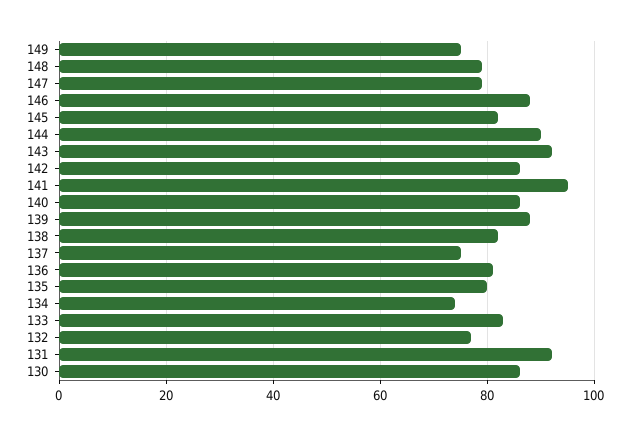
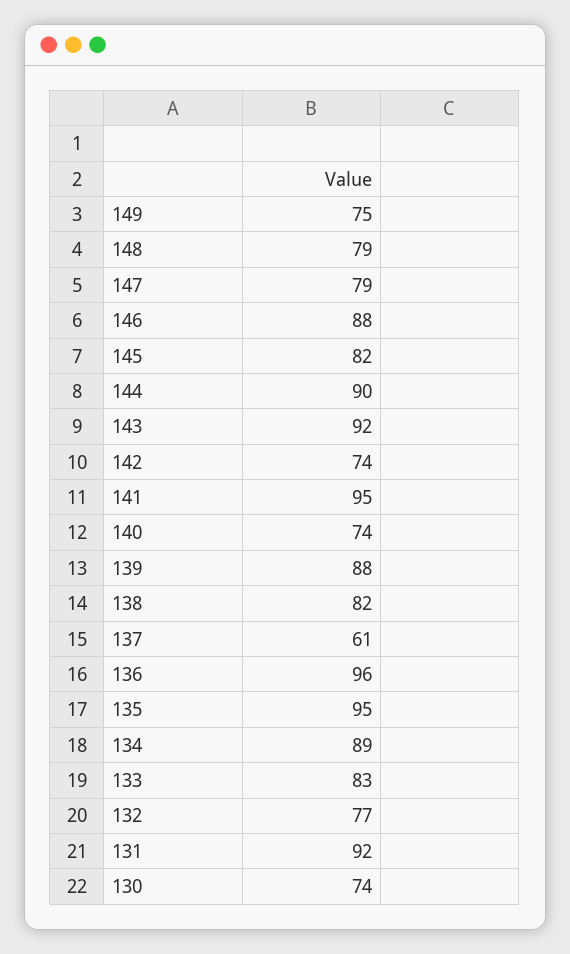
  {
    "149": 75,
    "148": 79,
    "147": 79,
    "146": 88,
    "145": 82,
    "144": 90,
    "143": 92,
-   "142": 85,
+   "142": 74,
    "141": 95,
-   "140": 85,
+   "140": 74,
    "139": 88,
    "138": 82,
-   "137": 75,
+   "137": 61,
-   "136": 80,
+   "136": 96,
-   "135": 80,
+   "135": 95,
-   "134": 75,
+   "134": 89,
    "133": 83,
    "132": 77,
    "131": 92,
-   "130": 85
+   "130": 74
  }

